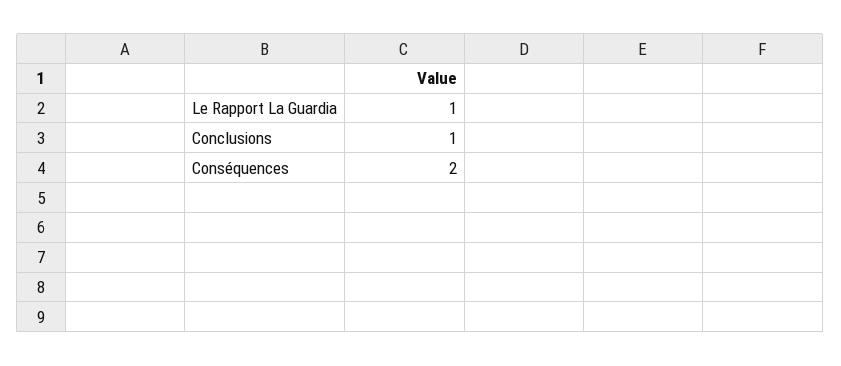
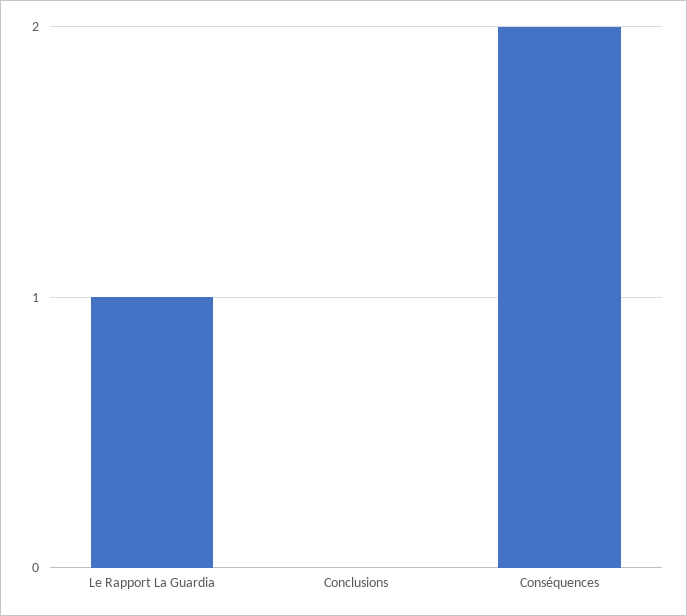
  {
    "Le Rapport La Guardia": 1,
-   "Conclusions": 1,
+   "Conclusions": 0,
    "Conséquences": 2
  }

